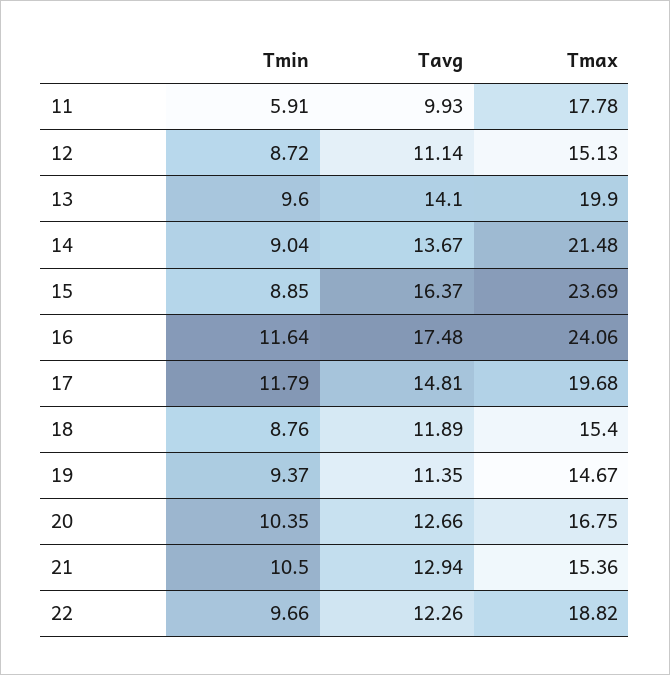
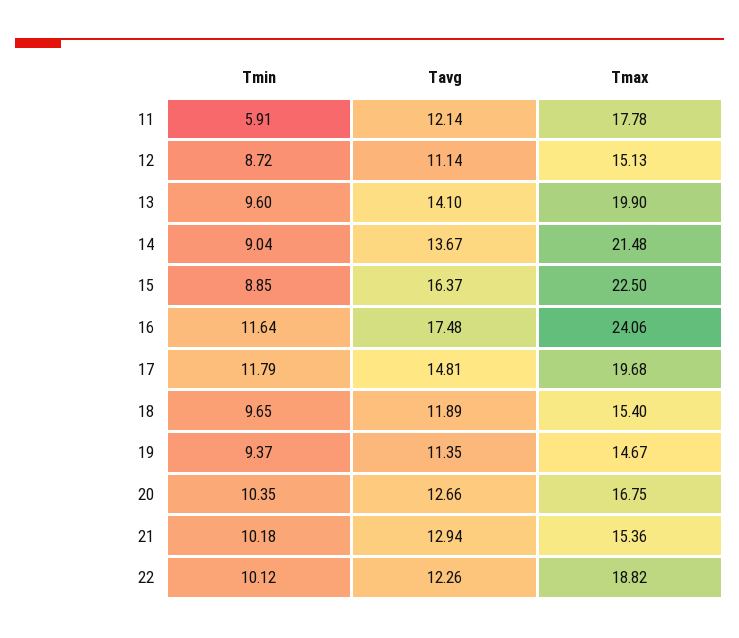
  {
    "Tmin": {
      "11": 5.91,
      "12": 8.72,
      "13": 9.6,
      "14": 9.04,
      "15": 8.85,
      "16": 11.64,
      "17": 11.79,
-     "18": 8.76,
+     "18": 9.65,
      "19": 9.37,
      "20": 10.35,
-     "21": 10.5,
+     "21": 10.18,
-     "22": 9.66
+     "22": 10.12
    },
    "Tavg": {
-     "11": 9.93,
+     "11": 12.14,
      "12": 11.14,
      "13": 14.1,
      "14": 13.67,
      "15": 16.37,
      "16": 17.48,
      "17": 14.81,
      "18": 11.89,
      "19": 11.35,
      "20": 12.66,
      "21": 12.94,
      "22": 12.26
    },
    "Tmax": {
      "11": 17.78,
      "12": 15.13,
      "13": 19.9,
      "14": 21.48,
-     "15": 23.69,
+     "15": 22.5,
      "16": 24.06,
      "17": 19.68,
      "18": 15.4,
      "19": 14.67,
      "20": 16.75,
      "21": 15.36,
      "22": 18.82
    }
  }

